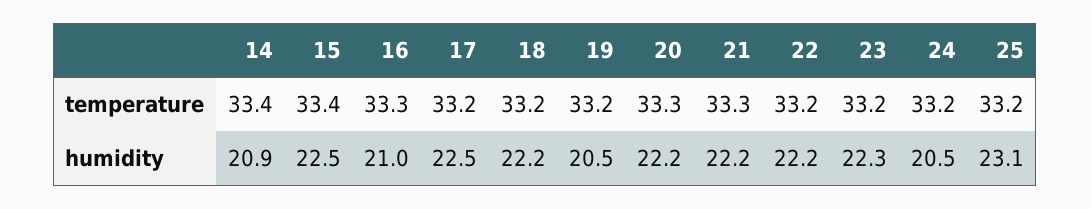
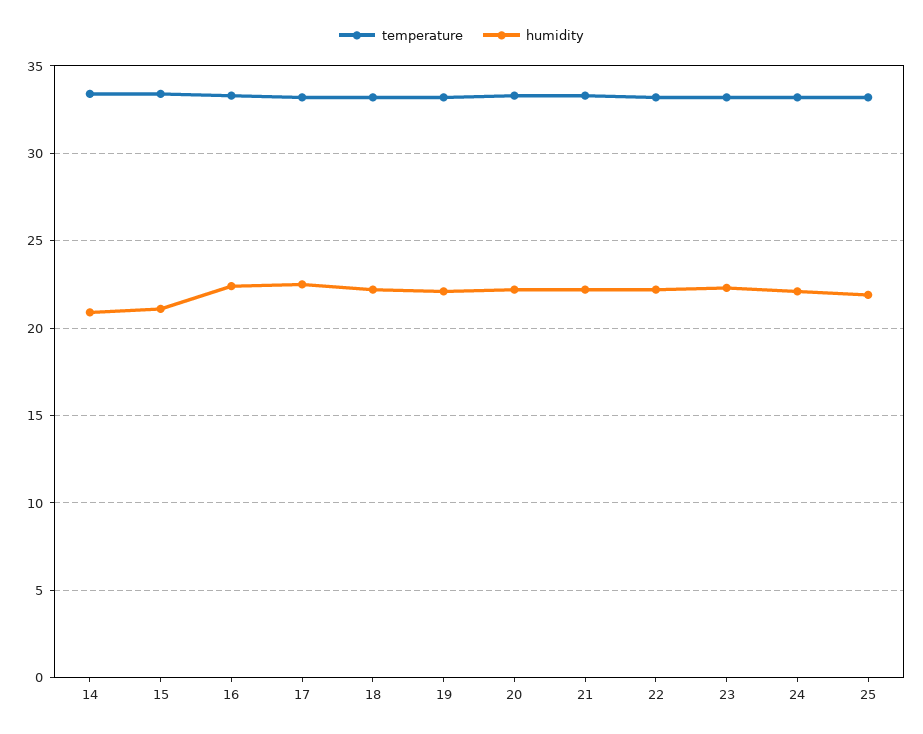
  {
    "temperature": {
      "14": 33.4,
      "15": 33.4,
      "16": 33.3,
      "17": 33.2,
      "18": 33.2,
      "19": 33.2,
      "20": 33.3,
      "21": 33.3,
      "22": 33.2,
      "23": 33.2,
      "24": 33.2,
      "25": 33.2
    },
    "humidity": {
      "14": 20.9,
-     "15": 22.5,
+     "15": 21,
-     "16": 21,
+     "16": 22.5,
      "17": 22.5,
      "18": 22.2,
-     "19": 20.5,
+     "19": 22,
      "20": 22.2,
      "21": 22.2,
      "22": 22.2,
      "23": 22.3,
-     "24": 20.5,
+     "24": 22,
-     "25": 23.1
+     "25": 22
    }
  }

